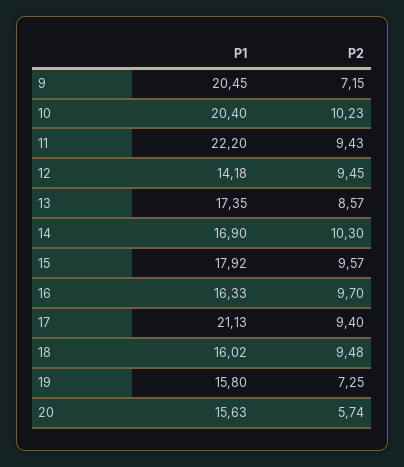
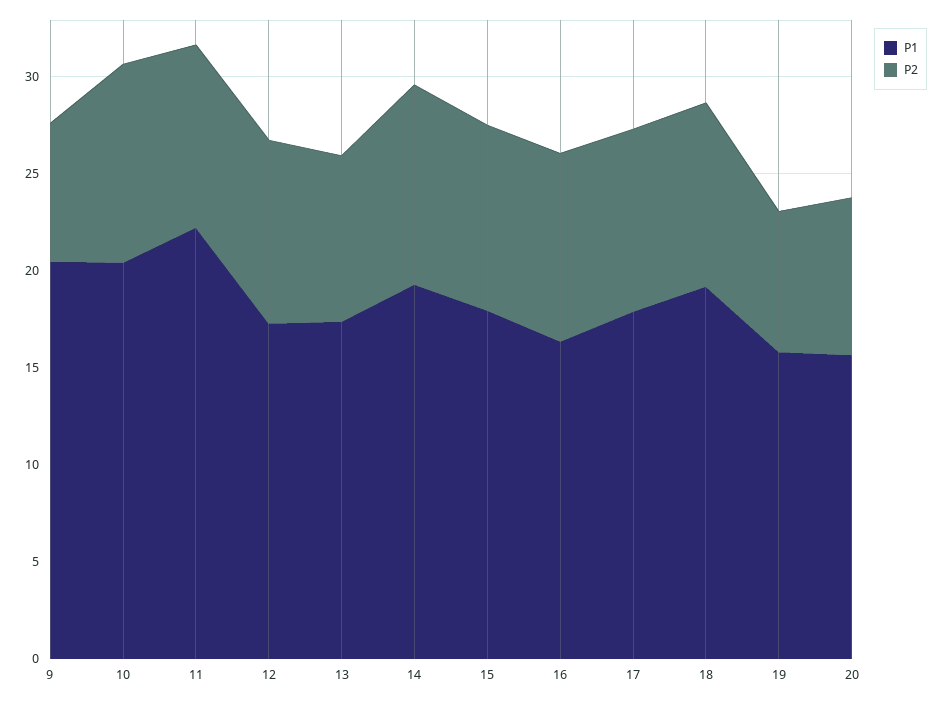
  {
    "P1": {
      "9": 20.45,
      "10": 20.4,
      "11": 22.2,
-     "12": 14.18,
+     "12": 17,
      "13": 17.35,
-     "14": 16.9,
+     "14": 19,
      "15": 17.92,
      "16": 16.33,
-     "17": 21.13,
+     "17": 18,
-     "18": 16.02,
+     "18": 19,
      "19": 15.8,
      "20": 15.63
    },
    "P2": {
      "9": 7.15,
      "10": 10.23,
      "11": 9.43,
      "12": 9.45,
      "13": 8.57,
      "14": 10.3,
      "15": 9.57,
      "16": 9.7,
      "17": 9.4,
      "18": 9.48,
      "19": 7.25,
-     "20": 5.74
+     "20": 8
    }
  }

